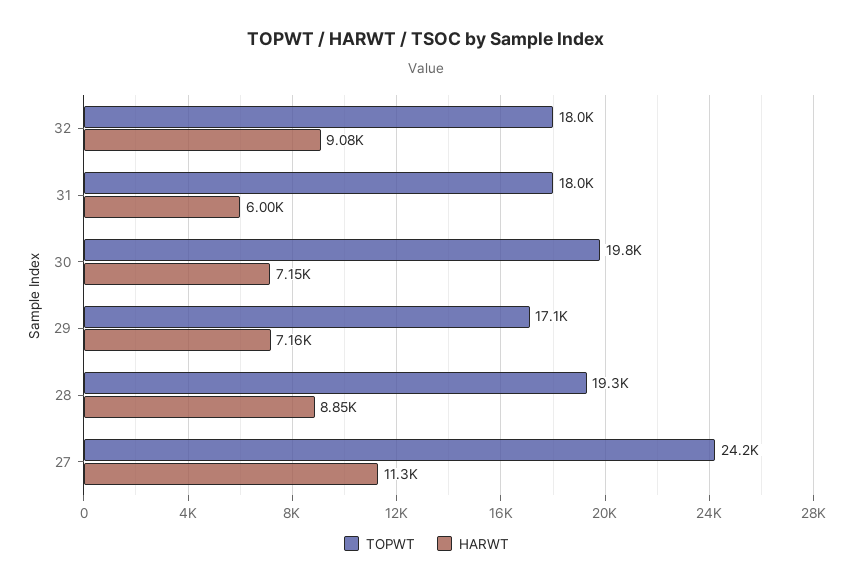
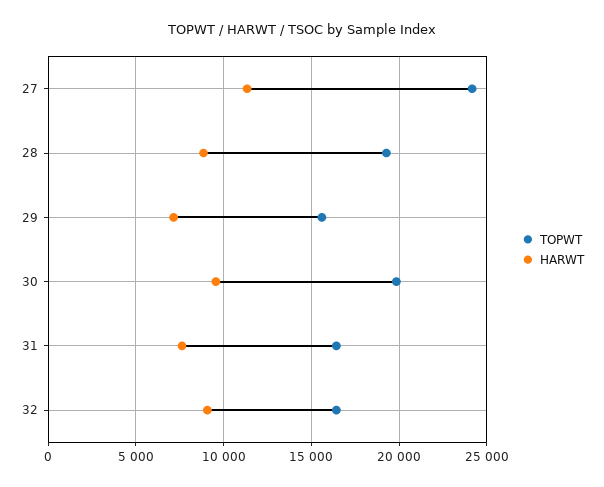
  {
    "TOPWT": {
-     "32": 18000,
+     "32": 16500,
-     "31": 18000,
+     "31": 16500,
      "30": 19800,
-     "29": 17100,
+     "29": 15500,
      "28": 19300,
      "27": 24200
    },
    "HARWT": {
      "32": 9080,
-     "31": 6000,
+     "31": 7500,
-     "30": 7150,
+     "30": 9500,
      "29": 7160,
      "28": 8850,
      "27": 11300
    }
  }

